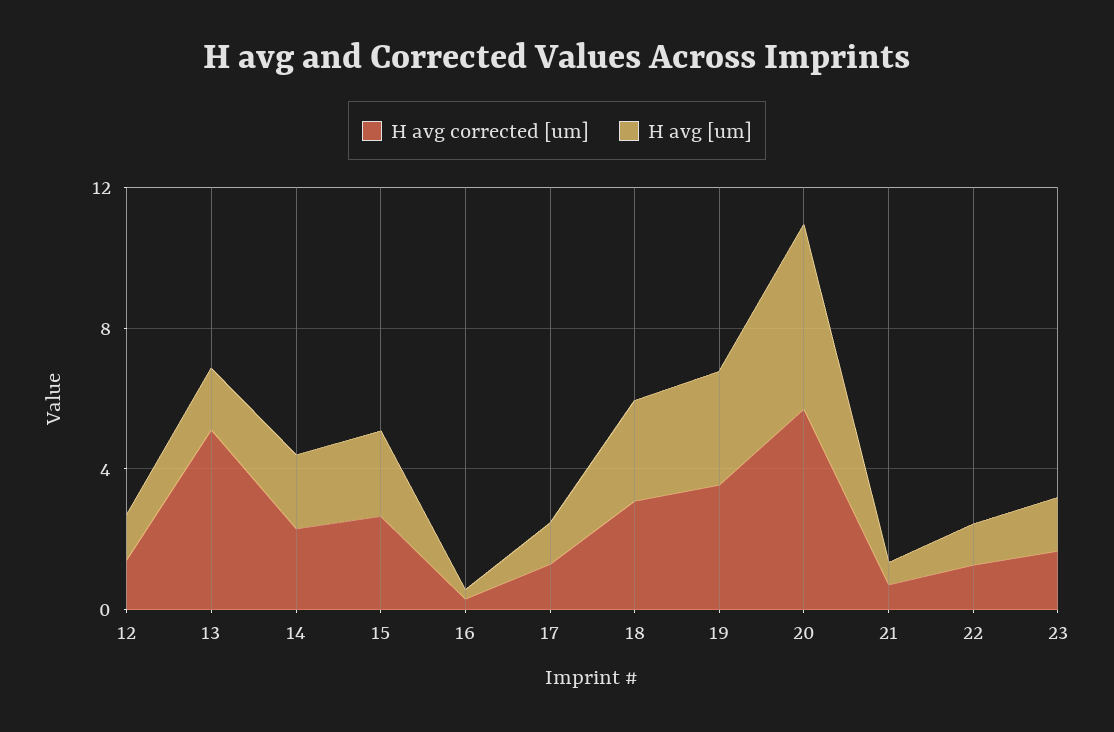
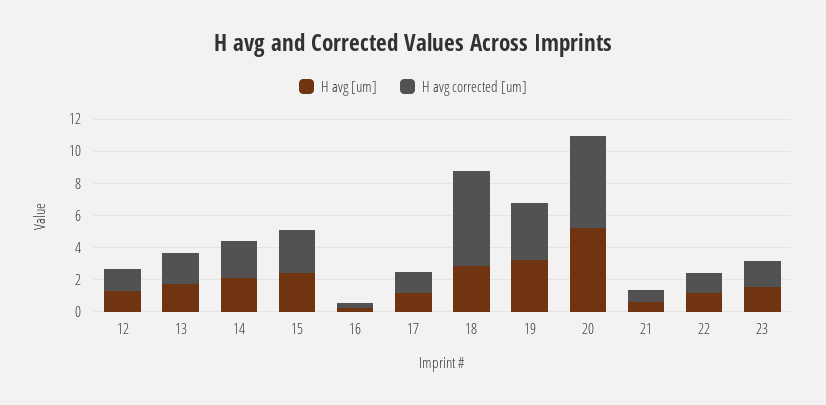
  {
    "H avg corrected [um]": {
      "12": 1.5,
-     "13": 5,
+     "13": 2,
      "14": 2.5,
      "15": 2.5,
      "16": 0.5,
      "17": 1.5,
-     "18": 3,
+     "18": 6,
      "19": 3.5,
      "20": 5.5,
      "21": 0.5,
      "22": 1.5,
      "23": 1.5
    },
    "H avg [um]": {
      "12": 1.5,
      "13": 2,
      "14": 2,
      "15": 2.5,
      "16": 0.5,
      "17": 1,
      "18": 3,
      "19": 3,
      "20": 5,
      "21": 0.5,
      "22": 1,
      "23": 1.5
    }
  }

